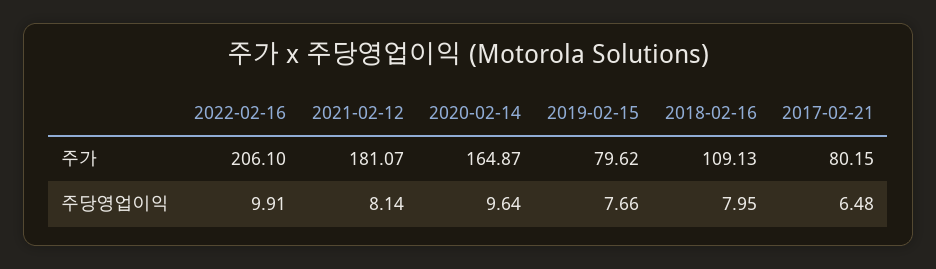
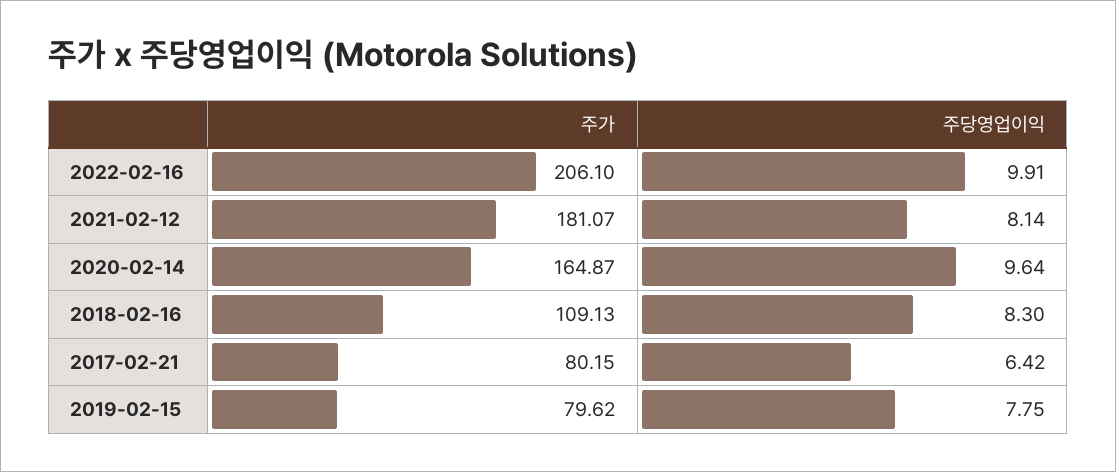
  {
    "2022-02-16": {
      "주가": 206.1,
      "주당영업이익": 9.91
    },
    "2021-02-12": {
      "주가": 181.07,
      "주당영업이익": 8.14
    },
    "2020-02-14": {
      "주가": 164.87,
      "주당영업이익": 9.64
    },
    "2019-02-15": {
      "주가": 79.62,
-     "주당영업이익": 7.66
+     "주당영업이익": 7.75
    },
    "2018-02-16": {
      "주가": 109.13,
-     "주당영업이익": 7.95
+     "주당영업이익": 8.3
    },
    "2017-02-21": {
      "주가": 80.15,
-     "주당영업이익": 6.48
+     "주당영업이익": 6.42
    }
  }

